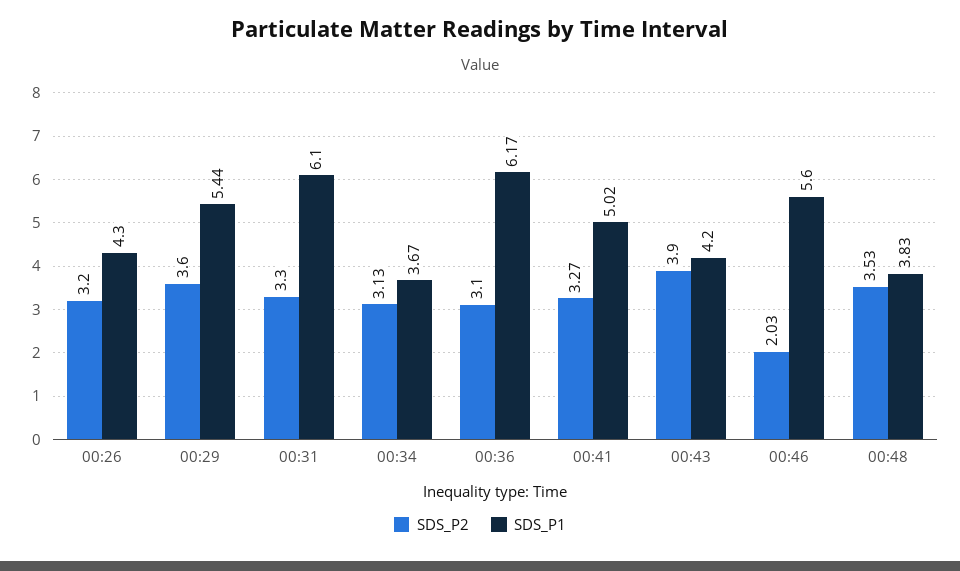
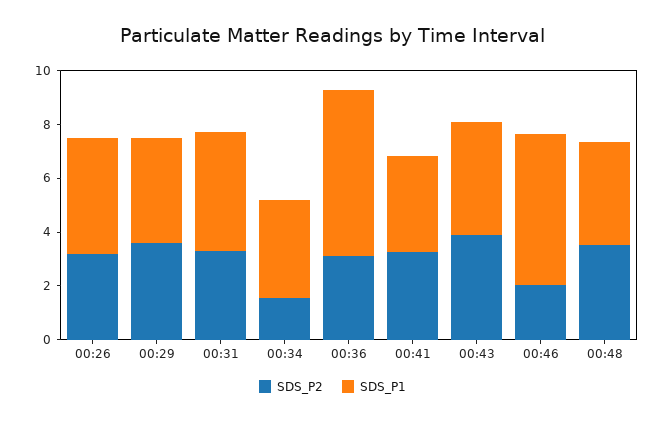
  {
    "SDS_P2": {
      "00:26": 3.2,
      "00:29": 3.6,
      "00:31": 3.3,
-     "00:34": 3.13,
+     "00:34": 1.5,
      "00:36": 3.1,
      "00:41": 3.27,
      "00:43": 3.9,
      "00:46": 2.03,
      "00:48": 3.53
    },
    "SDS_P1": {
      "00:26": 4.3,
-     "00:29": 5.44,
+     "00:29": 4,
-     "00:31": 6.1,
+     "00:31": 4.5,
      "00:34": 3.67,
      "00:36": 6.17,
-     "00:41": 5.02,
+     "00:41": 3.5,
      "00:43": 4.2,
      "00:46": 5.6,
      "00:48": 3.83
    }
  }

